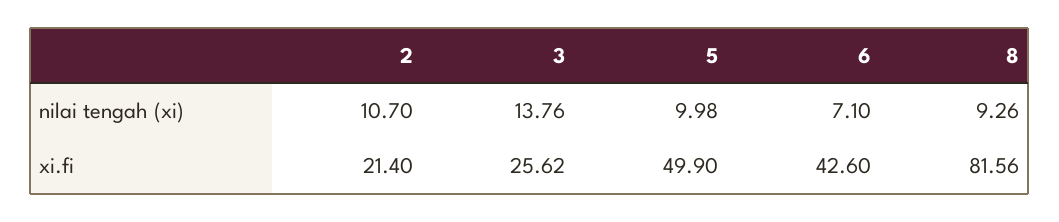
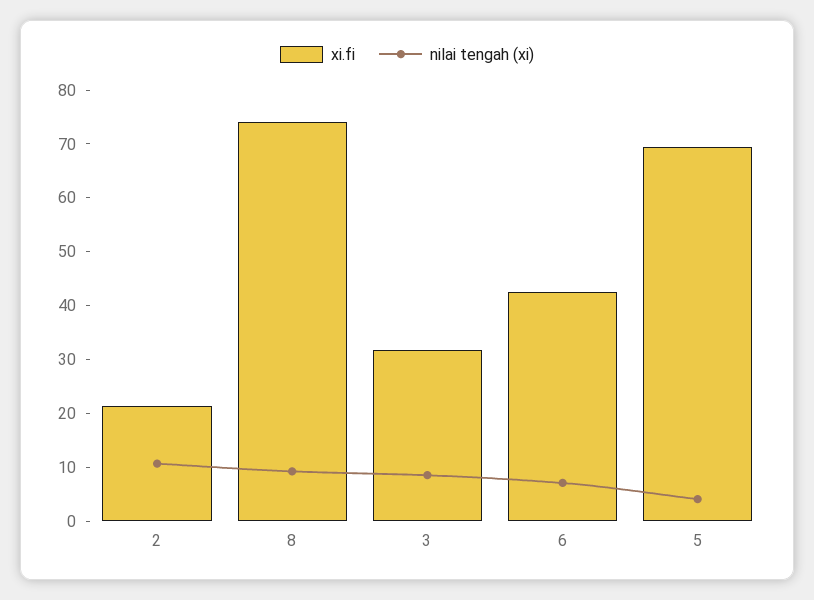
  {
    "nilai tengah (xi)": {
      "2": 10.7,
-     "3": 13.76,
+     "3": 8,
-     "5": 9.98,
+     "5": 4,
      "6": 7.1,
      "8": 9.26
    },
    "xi.fi": {
      "2": 21.4,
-     "3": 25.62,
+     "3": 32,
-     "5": 49.9,
+     "5": 70,
      "6": 42.6,
-     "8": 81.56
+     "8": 74
    }
  }

